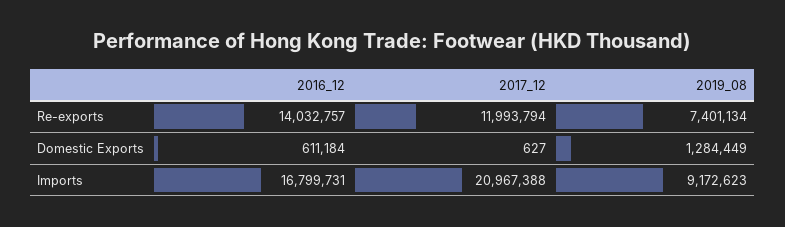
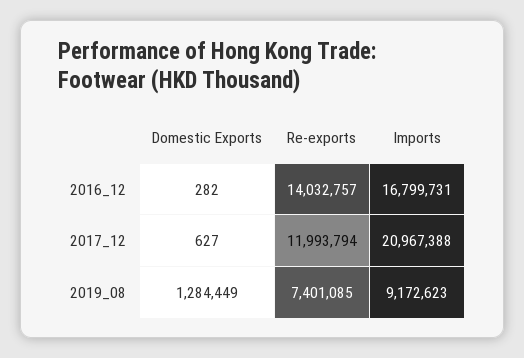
  {
    "2016_12": {
      "Re-exports": 14032757,
-     "Domestic Exports": 611184,
+     "Domestic Exports": 282,
      "Imports": 16799731
    },
    "2017_12": {
      "Re-exports": 11993794,
      "Domestic Exports": 627,
      "Imports": 20967388
    },
    "2019_08": {
-     "Re-exports": 7401134,
+     "Re-exports": 7401085,
      "Domestic Exports": 1284449,
      "Imports": 9172623
    }
  }

